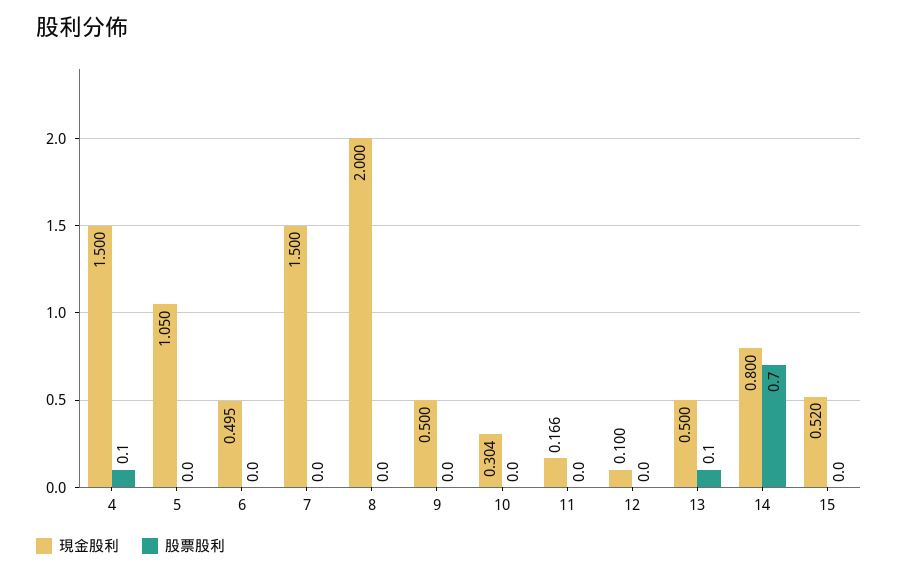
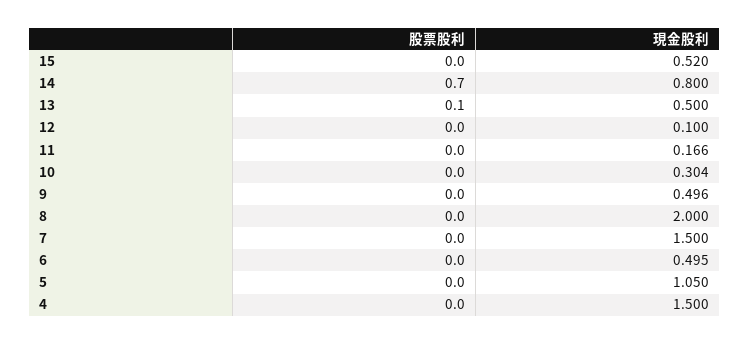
  {
    "現金股利": {
      "4": 1.5,
      "5": 1.05,
      "6": 0.495,
      "7": 1.5,
      "8": 2,
-     "9": 0.5,
+     "9": 0.496,
      "10": 0.304,
      "11": 0.166,
      "12": 0.1,
      "13": 0.5,
      "14": 0.8,
      "15": 0.52
    },
    "股票股利": {
-     "4": 0.1,
+     "4": 0,
      "5": 0,
      "6": 0,
      "7": 0,
      "8": 0,
      "9": 0,
      "10": 0,
      "11": 0,
      "12": 0,
      "13": 0.1,
      "14": 0.7,
      "15": 0
    }
  }

